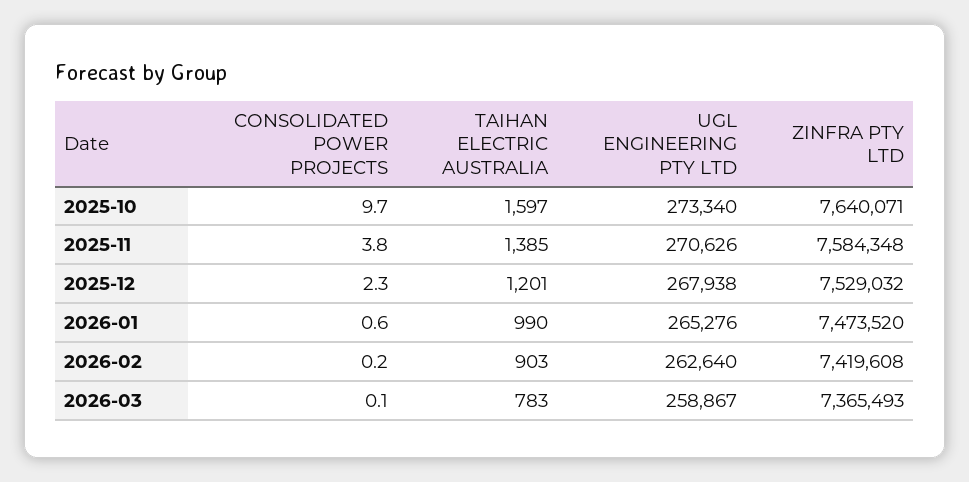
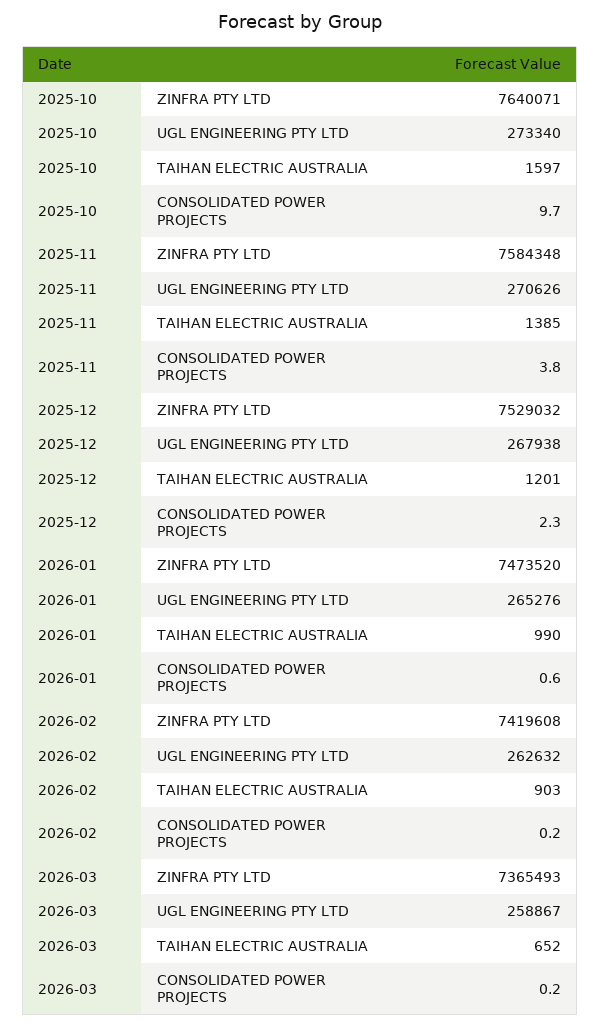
  {
    "CONSOLIDATED POWER PROJECTS": {
      "2025-10": 9.7,
      "2025-11": 3.8,
      "2025-12": 2.3,
      "2026-01": 0.6,
      "2026-02": 0.2,
-     "2026-03": 0.1
+     "2026-03": 0.2
    },
    "TAIHAN ELECTRIC AUSTRALIA": {
      "2025-10": 1597,
      "2025-11": 1385,
      "2025-12": 1201,
      "2026-01": 990,
      "2026-02": 903,
-     "2026-03": 783
+     "2026-03": 652
    },
    "UGL ENGINEERING PTY LTD": {
      "2025-10": 273340,
      "2025-11": 270626,
      "2025-12": 267938,
      "2026-01": 265276,
-     "2026-02": 262640,
+     "2026-02": 262632,
      "2026-03": 258867
    },
    "ZINFRA PTY LTD": {
      "2025-10": 7640071,
      "2025-11": 7584348,
      "2025-12": 7529032,
      "2026-01": 7473520,
      "2026-02": 7419608,
      "2026-03": 7365493
    }
  }

